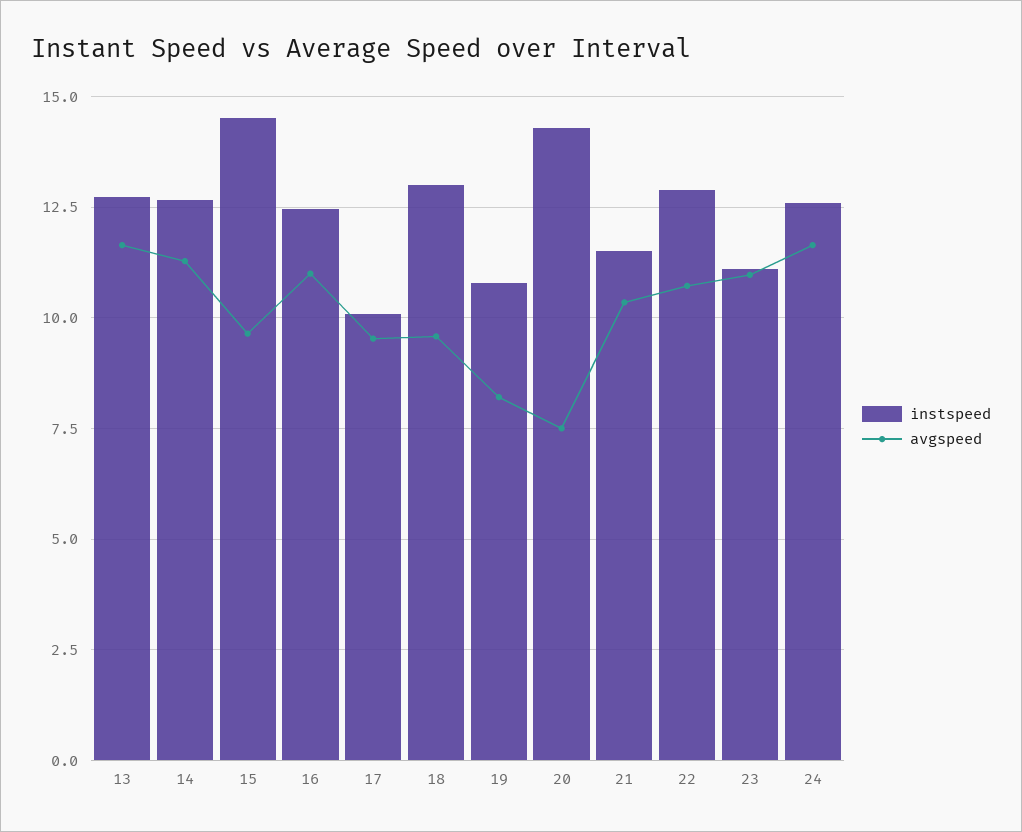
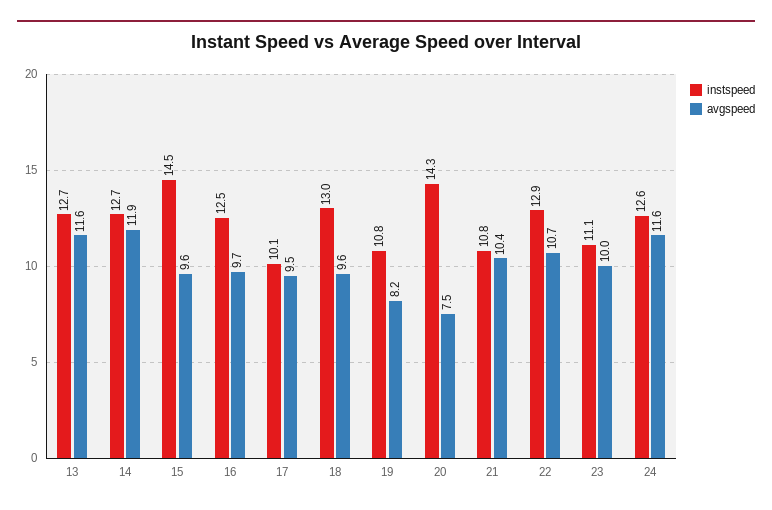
  {
    "instspeed": {
      "13": 12.7,
      "14": 12.7,
      "15": 14.5,
      "16": 12.5,
      "17": 10.1,
      "18": 13,
      "19": 10.8,
      "20": 14.3,
-     "21": 11.5,
+     "21": 10.8,
      "22": 12.9,
      "23": 11.1,
      "24": 12.6
    },
    "avgspeed": {
      "13": 11.6,
-     "14": 11.25,
+     "14": 11.9,
      "15": 9.6,
-     "16": 11,
+     "16": 9.7,
      "17": 9.5,
      "18": 9.6,
      "19": 8.2,
      "20": 7.5,
      "21": 10.4,
      "22": 10.7,
-     "23": 11,
+     "23": 10,
      "24": 11.6
    }
  }

